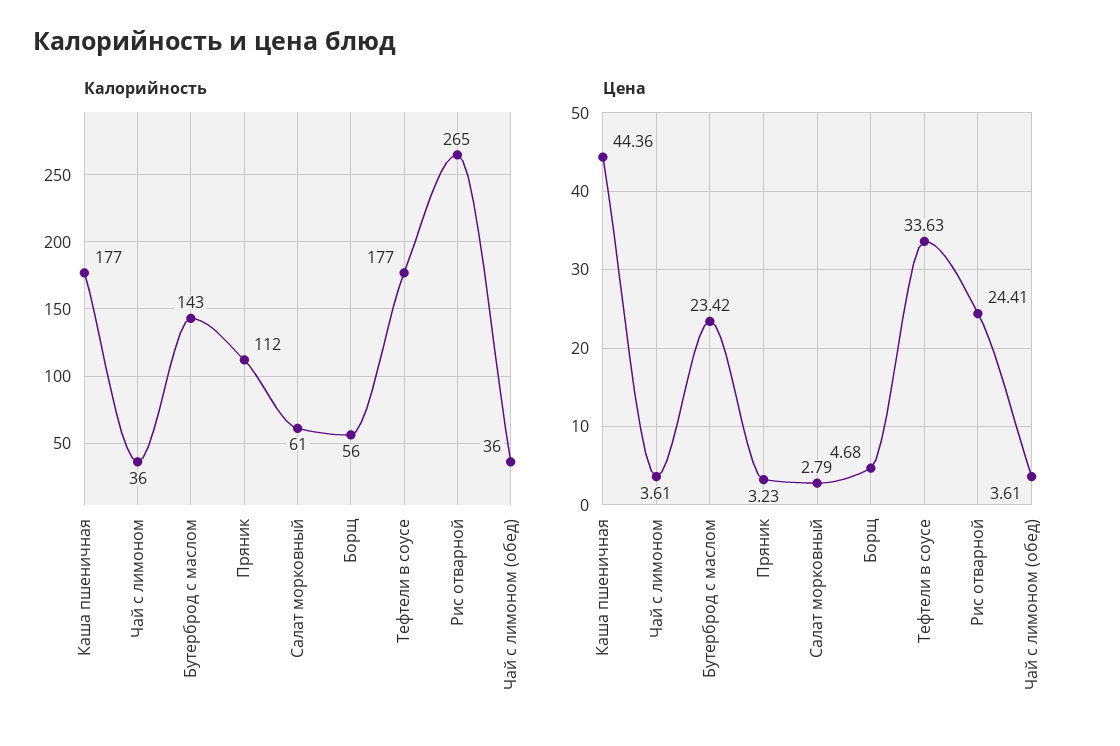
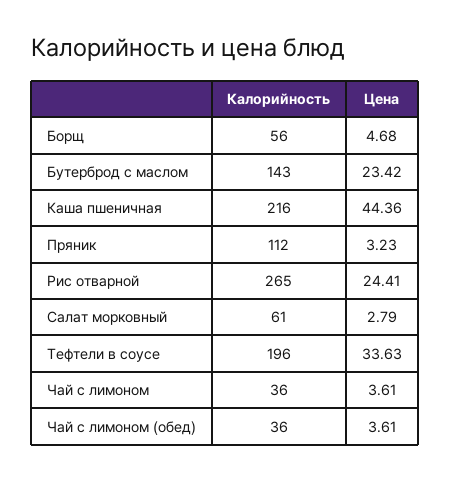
  {
    "Калорийность": {
-     "Каша пшеничная": 177,
+     "Каша пшеничная": 216,
      "Чай с лимоном": 36,
      "Бутерброд с маслом": 143,
      "Пряник": 112,
      "Салат морковный": 61,
      "Борщ": 56,
-     "Тефтели в соусе": 177,
+     "Тефтели в соусе": 196,
      "Рис отварной": 265,
      "Чай с лимоном (обед)": 36
    },
    "Цена": {
      "Каша пшеничная": 44.36,
      "Чай с лимоном": 3.61,
      "Бутерброд с маслом": 23.42,
      "Пряник": 3.23,
      "Салат морковный": 2.79,
      "Борщ": 4.68,
      "Тефтели в соусе": 33.63,
      "Рис отварной": 24.41,
      "Чай с лимоном (обед)": 3.61
    }
  }

